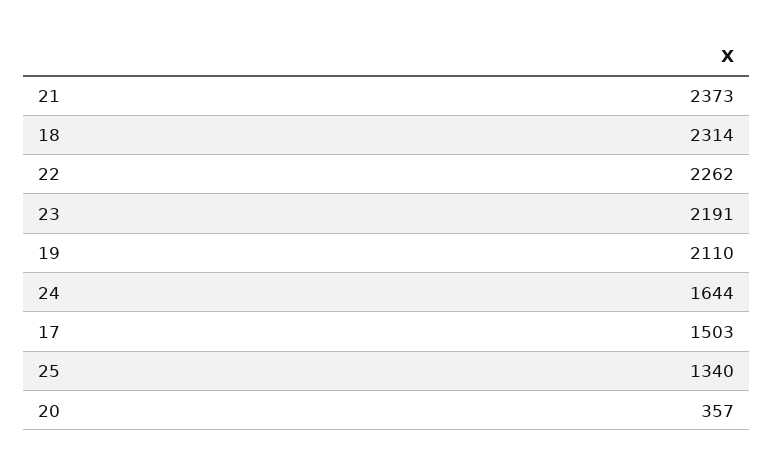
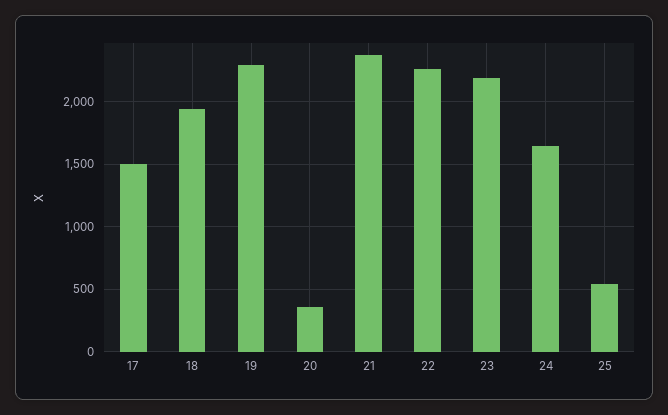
  {
    "21": 2373,
-   "18": 2314,
+   "18": 1950,
    "22": 2262,
    "23": 2191,
-   "19": 2110,
+   "19": 2300,
    "24": 1644,
    "17": 1503,
-   "25": 1340,
+   "25": 550,
    "20": 357
  }

